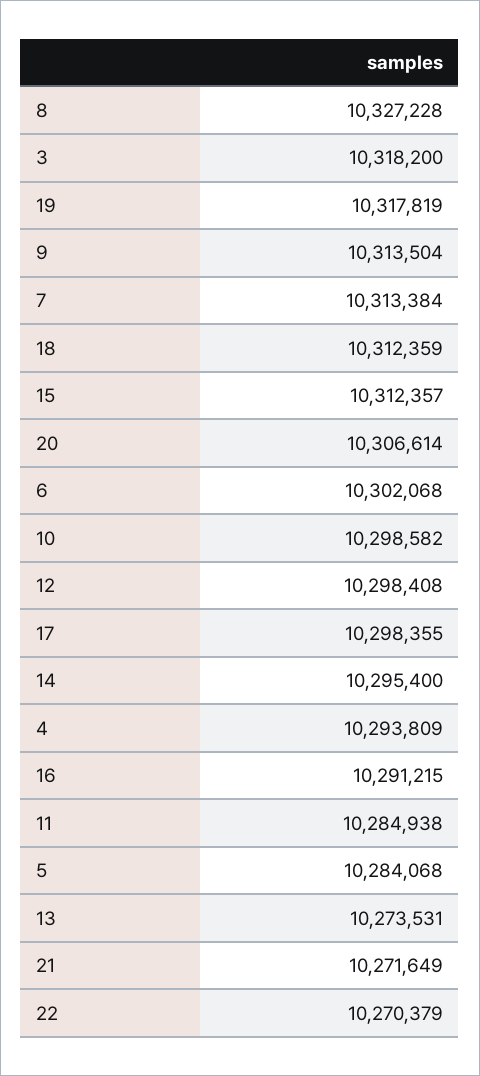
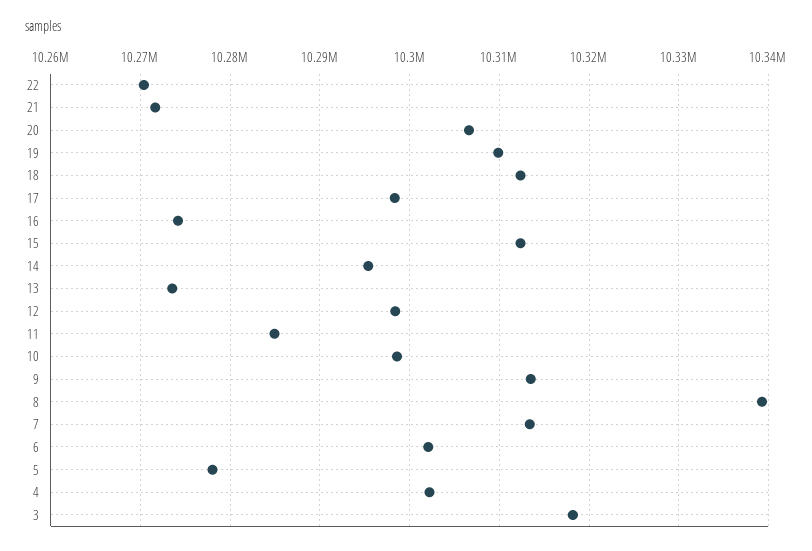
  {
-   "8": 10327228,
+   "8": 10339000,
    "3": 10318200,
-   "19": 10317819,
+   "19": 10310000,
    "9": 10313504,
    "7": 10313384,
    "18": 10312359,
    "15": 10312357,
    "20": 10306614,
    "6": 10302068,
    "10": 10298582,
    "12": 10298408,
    "17": 10298355,
    "14": 10295400,
-   "4": 10293809,
+   "4": 10302000,
-   "16": 10291215,
+   "16": 10274000,
    "11": 10284938,
-   "5": 10284068,
+   "5": 10278000,
    "13": 10273531,
    "21": 10271649,
    "22": 10270379
  }

